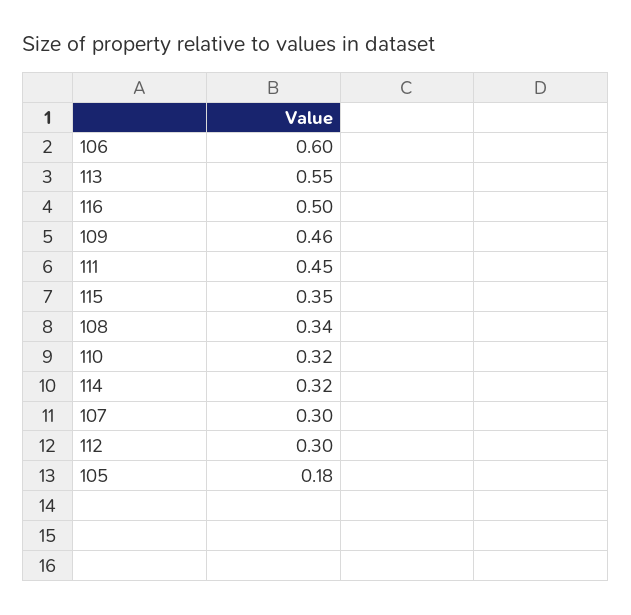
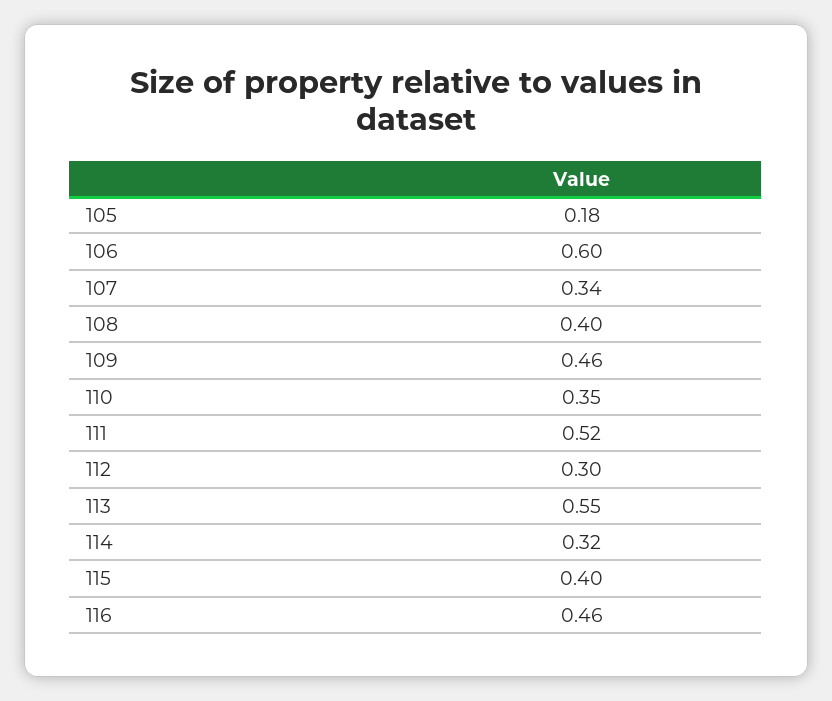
  {
    "106": 0.6,
    "113": 0.55,
-   "116": 0.5,
+   "116": 0.46,
    "109": 0.46,
-   "111": 0.45,
+   "111": 0.52,
-   "115": 0.35,
+   "115": 0.4,
-   "108": 0.34,
+   "108": 0.4,
-   "110": 0.32,
+   "110": 0.35,
    "114": 0.32,
-   "107": 0.3,
+   "107": 0.34,
    "112": 0.3,
    "105": 0.18
  }

